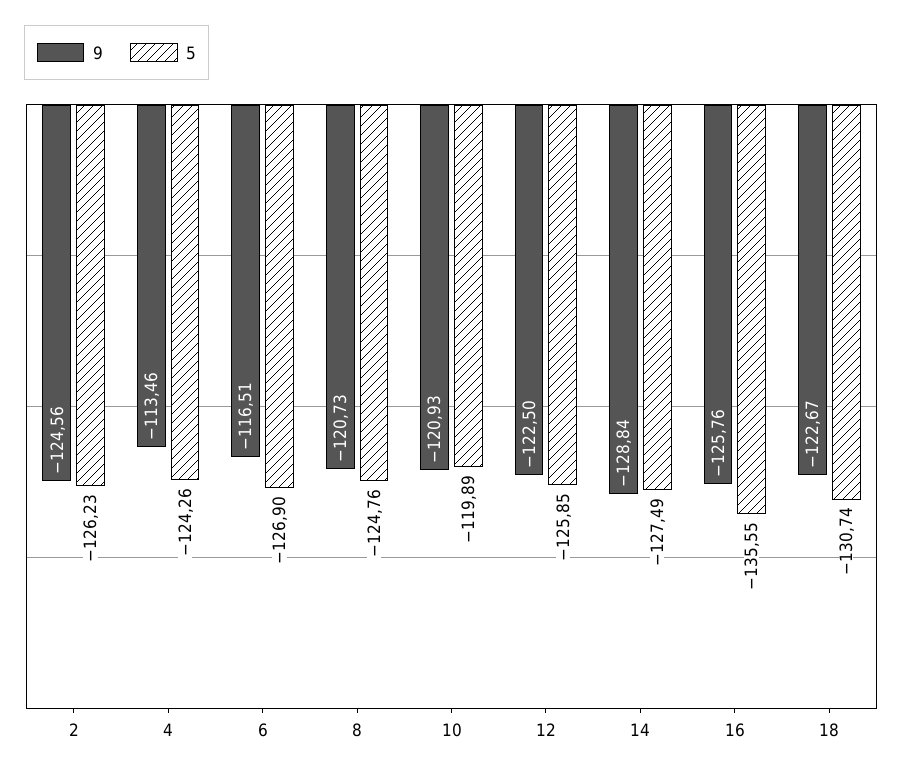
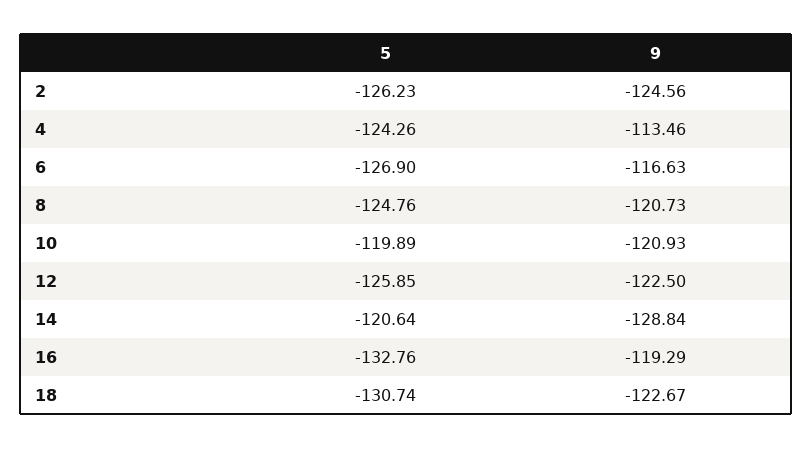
  {
    "9": {
      "2": -124.56,
      "4": -113.46,
-     "6": -116.51,
+     "6": -116.63,
      "8": -120.73,
      "10": -120.93,
      "12": -122.5,
      "14": -128.84,
-     "16": -125.76,
+     "16": -119.29,
      "18": -122.67
    },
    "5": {
      "2": -126.23,
      "4": -124.26,
      "6": -126.9,
      "8": -124.76,
      "10": -119.89,
      "12": -125.85,
-     "14": -127.49,
+     "14": -120.64,
-     "16": -135.55,
+     "16": -132.76,
      "18": -130.74
    }
  }

